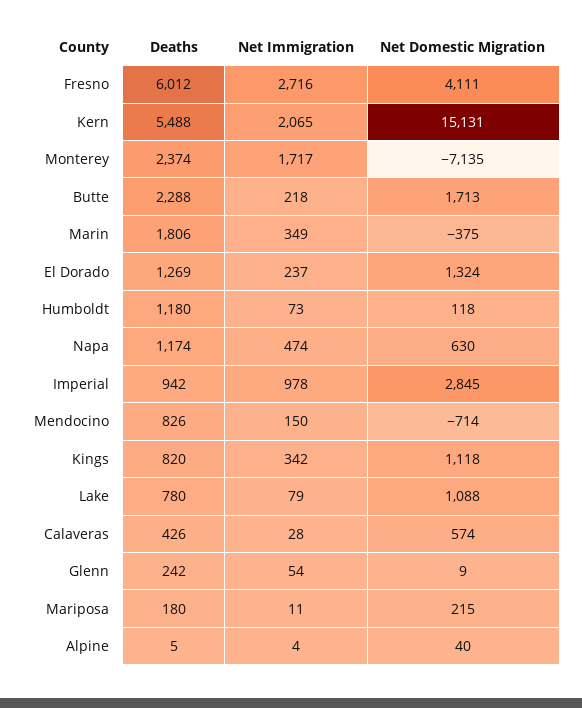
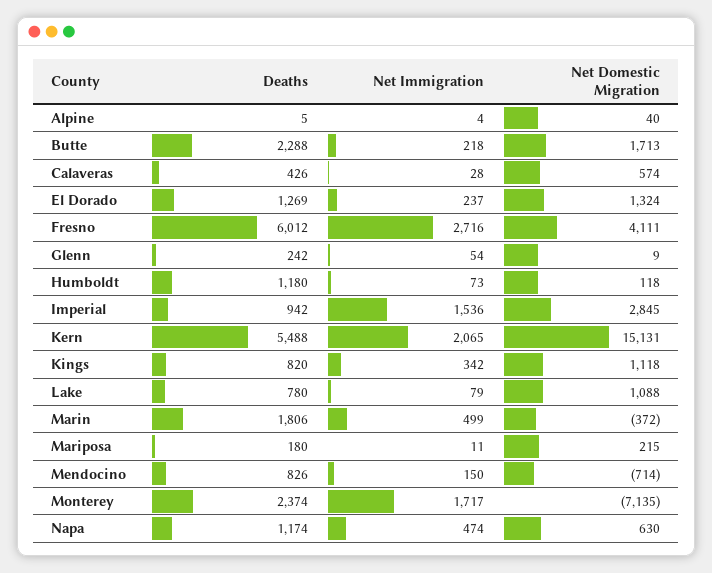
  {
    "Deaths": {
      "Fresno": 6012,
      "Kern": 5488,
      "Monterey": 2374,
      "Butte": 2288,
      "Marin": 1806,
      "El Dorado": 1269,
      "Humboldt": 1180,
      "Napa": 1174,
      "Imperial": 942,
      "Mendocino": 826,
      "Kings": 820,
      "Lake": 780,
      "Calaveras": 426,
      "Glenn": 242,
      "Mariposa": 180,
      "Alpine": 5
    },
    "Net Immigration": {
      "Fresno": 2716,
      "Kern": 2065,
      "Monterey": 1717,
      "Butte": 218,
-     "Marin": 349,
+     "Marin": 499,
      "El Dorado": 237,
      "Humboldt": 73,
      "Napa": 474,
-     "Imperial": 978,
+     "Imperial": 1536,
      "Mendocino": 150,
      "Kings": 342,
      "Lake": 79,
      "Calaveras": 28,
      "Glenn": 54,
      "Mariposa": 11,
      "Alpine": 4
    },
    "Net Domestic Migration": {
      "Fresno": 4111,
      "Kern": 15131,
      "Monterey": -7135,
      "Butte": 1713,
-     "Marin": -375,
+     "Marin": -372,
      "El Dorado": 1324,
      "Humboldt": 118,
      "Napa": 630,
      "Imperial": 2845,
      "Mendocino": -714,
      "Kings": 1118,
      "Lake": 1088,
      "Calaveras": 574,
      "Glenn": 9,
      "Mariposa": 215,
      "Alpine": 40
    }
  }

